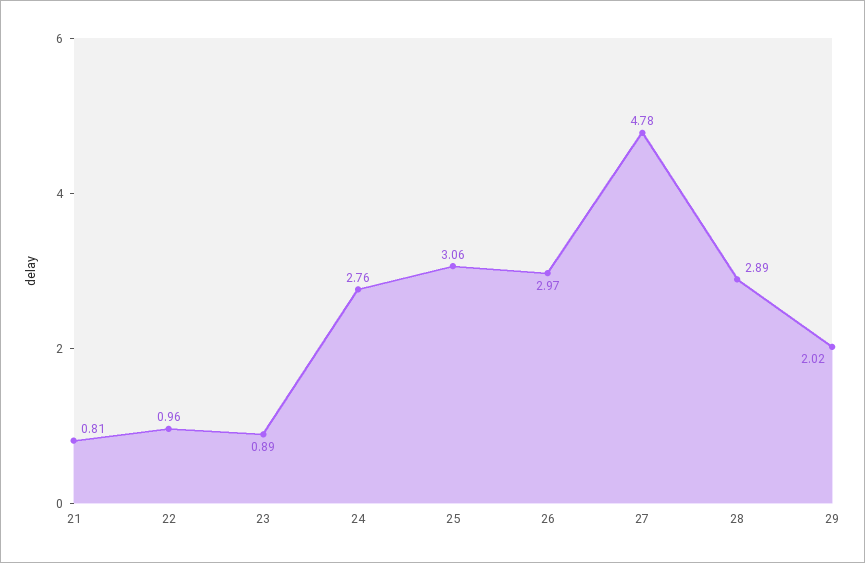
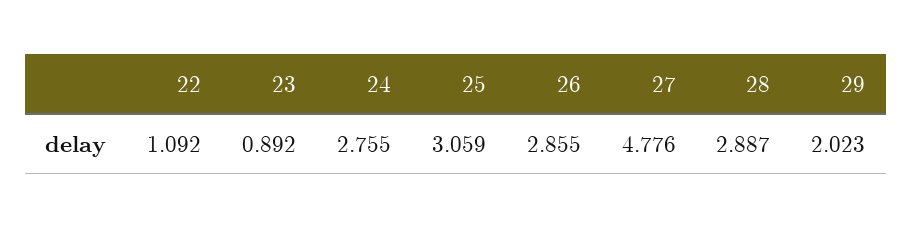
  {
-   "21": 0.81,
-   "22": 0.96,
+   "22": 1.092,
    "23": 0.892,
    "24": 2.755,
    "25": 3.059,
-   "26": 2.97,
+   "26": 2.855,
    "27": 4.776,
    "28": 2.887,
    "29": 2.023
  }

